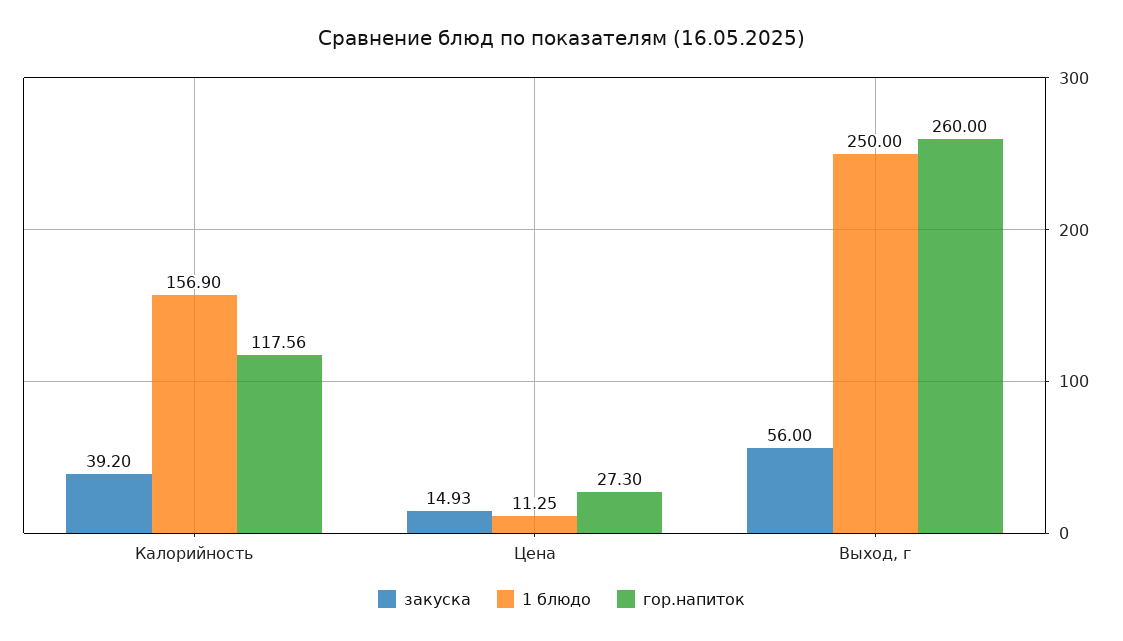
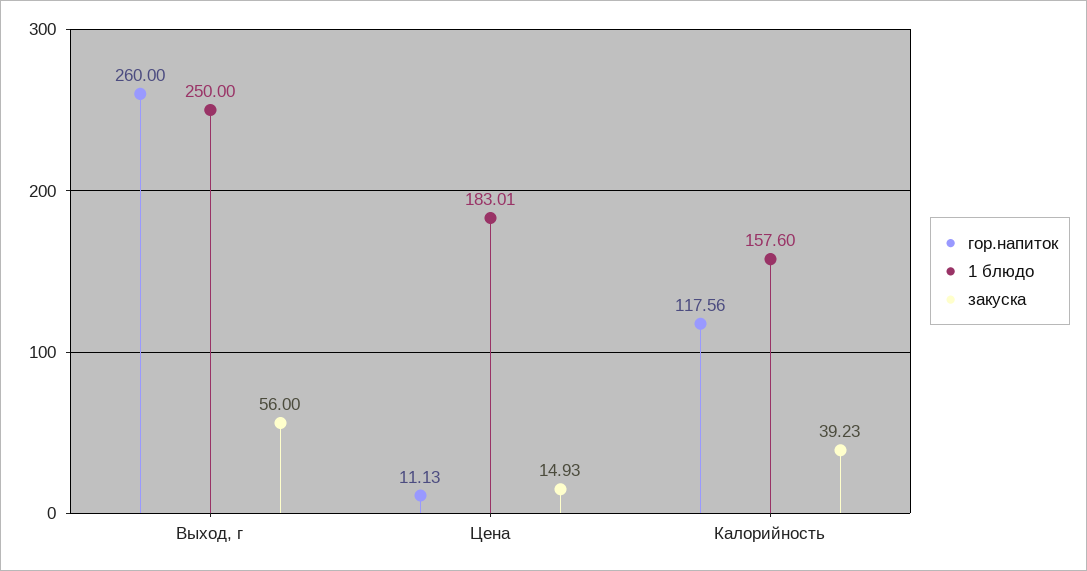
  {
    "закуска": {
-     "Калорийность": 39.2,
+     "Калорийность": 39.23,
      "Цена": 14.93,
      "Выход, г": 56
    },
    "1 блюдо": {
-     "Калорийность": 156.9,
+     "Калорийность": 157.6,
-     "Цена": 11.25,
+     "Цена": 183.01,
      "Выход, г": 250
    },
    "гор.напиток": {
      "Калорийность": 117.56,
-     "Цена": 27.3,
+     "Цена": 11.13,
      "Выход, г": 260
    }
  }

